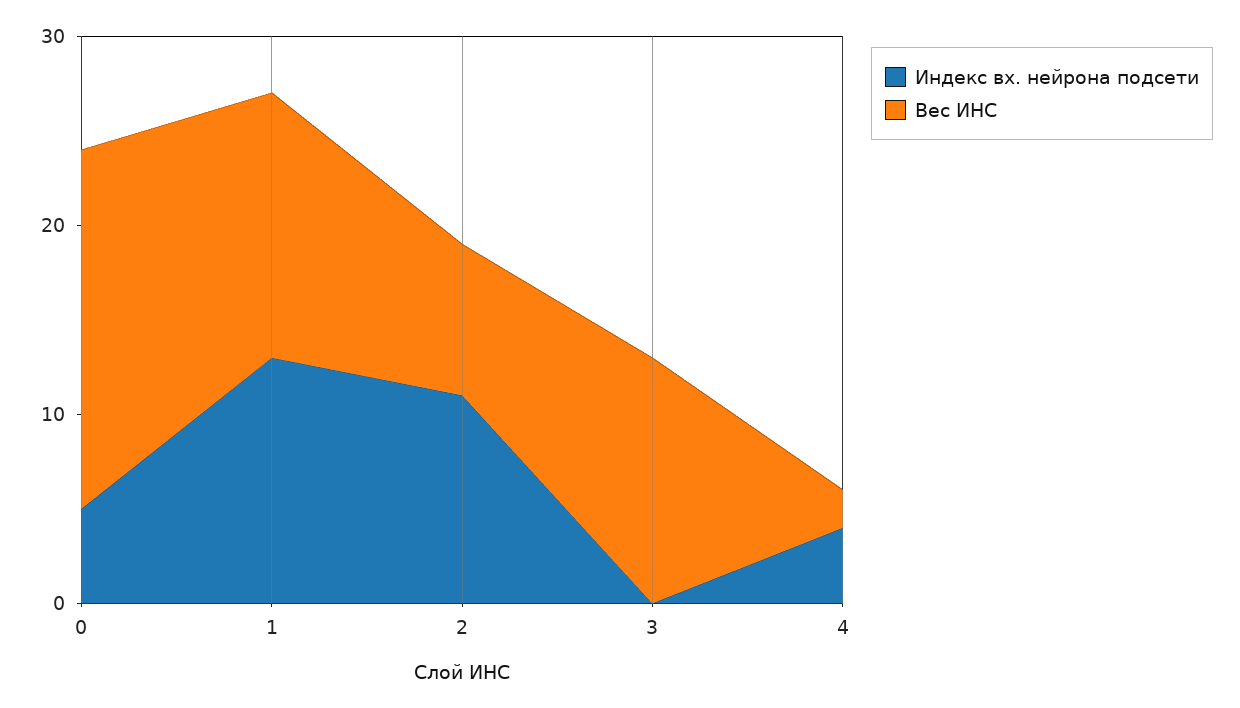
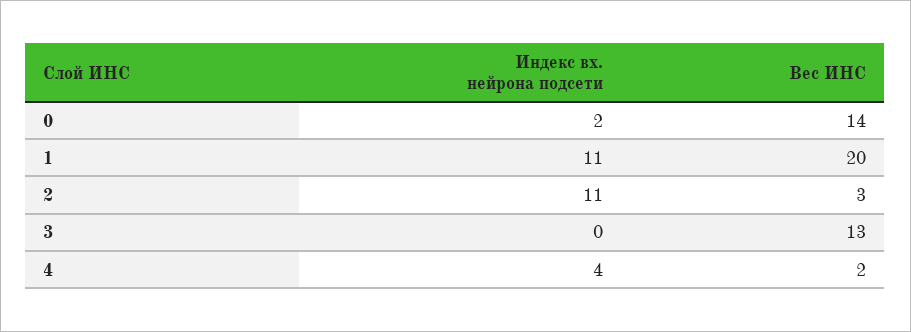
  {
    "Индекс вх. нейрона подсети": {
-     "0": 5,
+     "0": 2,
-     "1": 13,
+     "1": 11,
      "2": 11,
      "3": 0,
      "4": 4
    },
    "Вес ИНС": {
-     "0": 19,
+     "0": 14,
-     "1": 14,
+     "1": 20,
-     "2": 8,
+     "2": 3,
      "3": 13,
      "4": 2
    }
  }

